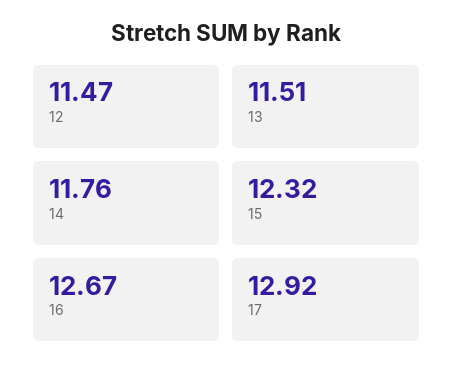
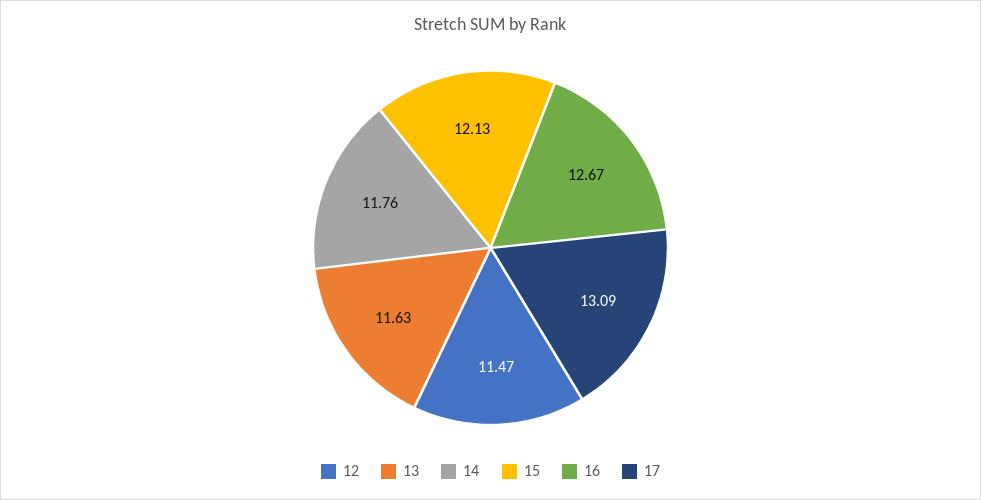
  {
    "12": 11.47,
-   "13": 11.51,
+   "13": 11.63,
    "14": 11.76,
-   "15": 12.32,
+   "15": 12.13,
    "16": 12.67,
-   "17": 12.92
+   "17": 13.09
  }

